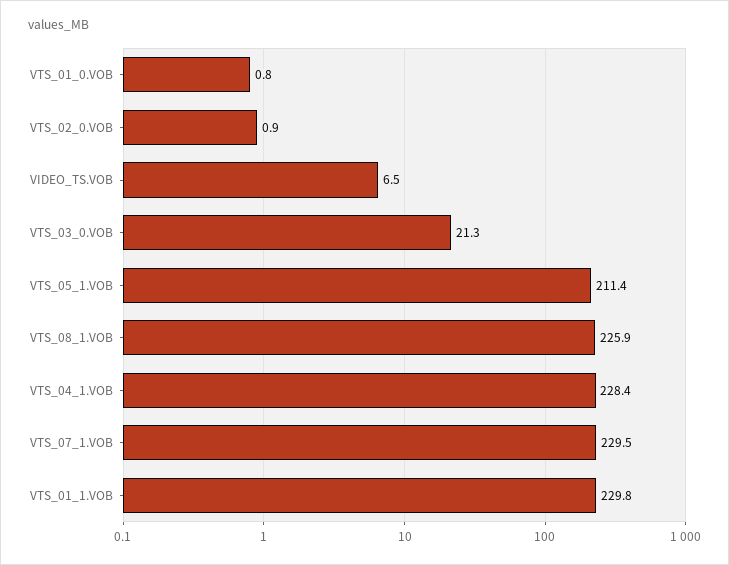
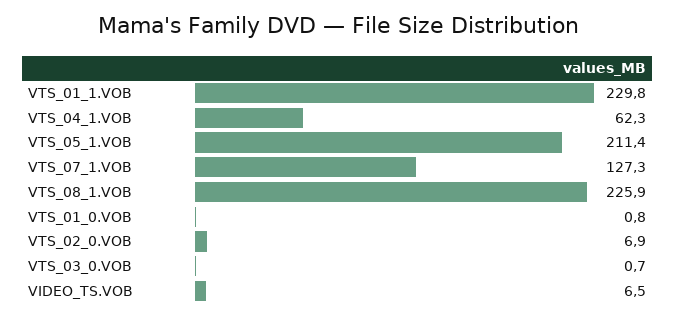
  {
    "VTS_01_0.VOB": 0.8,
-   "VTS_02_0.VOB": 0.9,
+   "VTS_02_0.VOB": 6.9,
    "VIDEO_TS.VOB": 6.5,
-   "VTS_03_0.VOB": 21.3,
+   "VTS_03_0.VOB": 0.7,
    "VTS_05_1.VOB": 211.4,
    "VTS_08_1.VOB": 225.9,
-   "VTS_04_1.VOB": 228.4,
+   "VTS_04_1.VOB": 62.3,
-   "VTS_07_1.VOB": 229.5,
+   "VTS_07_1.VOB": 127.3,
    "VTS_01_1.VOB": 229.8
  }

